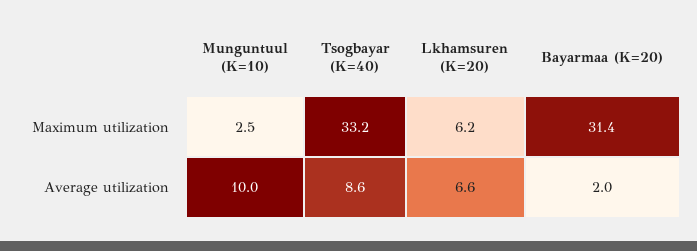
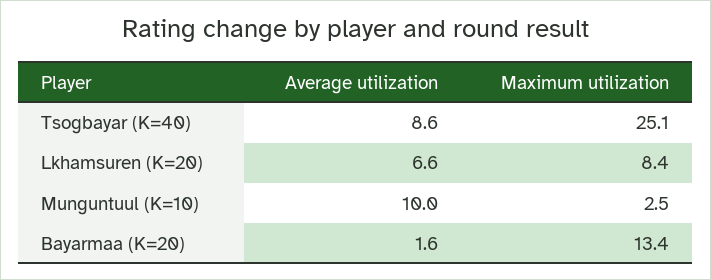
  {
    "Munguntuul (K=10)": {
      "Maximum utilization": 2.5,
      "Average utilization": 10
    },
    "Tsogbayar (K=40)": {
-     "Maximum utilization": 33.2,
+     "Maximum utilization": 25.1,
      "Average utilization": 8.6
    },
    "Lkhamsuren (K=20)": {
-     "Maximum utilization": 6.2,
+     "Maximum utilization": 8.4,
      "Average utilization": 6.6
    },
    "Bayarmaa (K=20)": {
-     "Maximum utilization": 31.4,
+     "Maximum utilization": 13.4,
-     "Average utilization": 2
+     "Average utilization": 1.6
    }
  }

